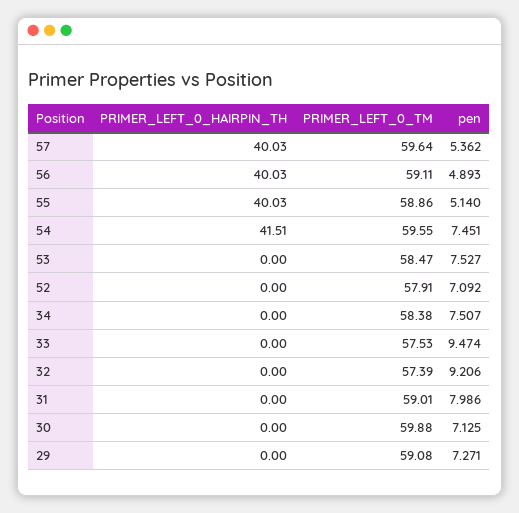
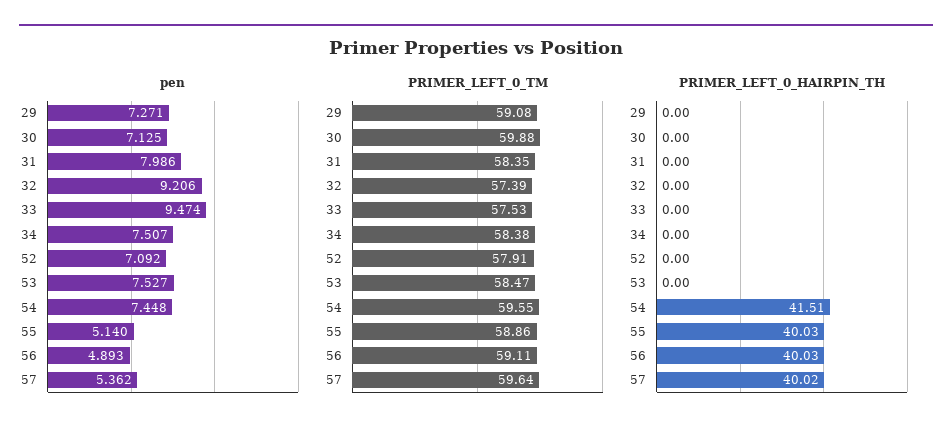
  {
    "PRIMER_LEFT_0_HAIRPIN_TH": {
-     "57": 40.03,
+     "57": 40.02,
      "56": 40.03,
      "55": 40.03,
      "54": 41.51,
      "53": 0,
      "52": 0,
      "34": 0,
      "33": 0,
      "32": 0,
      "31": 0,
      "30": 0,
      "29": 0
    },
    "PRIMER_LEFT_0_TM": {
      "57": 59.64,
      "56": 59.11,
      "55": 58.86,
      "54": 59.55,
      "53": 58.47,
      "52": 57.91,
      "34": 58.38,
      "33": 57.53,
      "32": 57.39,
-     "31": 59.01,
+     "31": 58.35,
      "30": 59.88,
      "29": 59.08
    },
    "pen": {
      "57": 5.362,
      "56": 4.893,
      "55": 5.14,
-     "54": 7.451,
+     "54": 7.448,
      "53": 7.527,
      "52": 7.092,
      "34": 7.507,
      "33": 9.474,
      "32": 9.206,
      "31": 7.986,
      "30": 7.125,
      "29": 7.271
    }
  }

